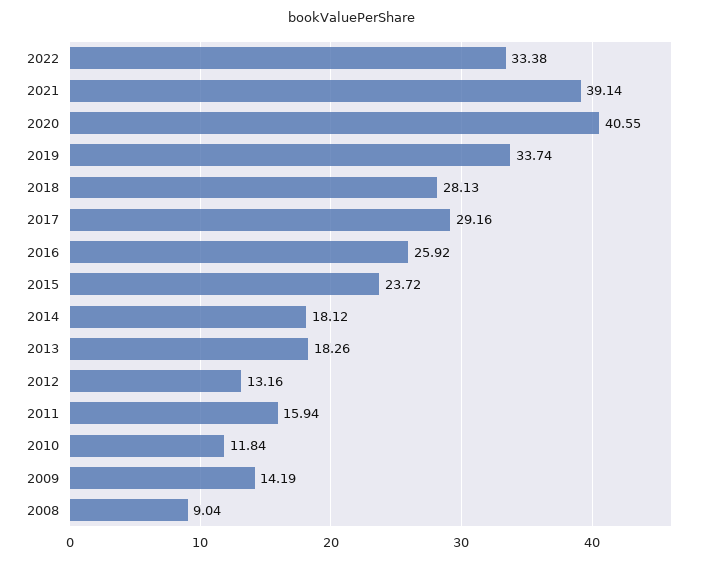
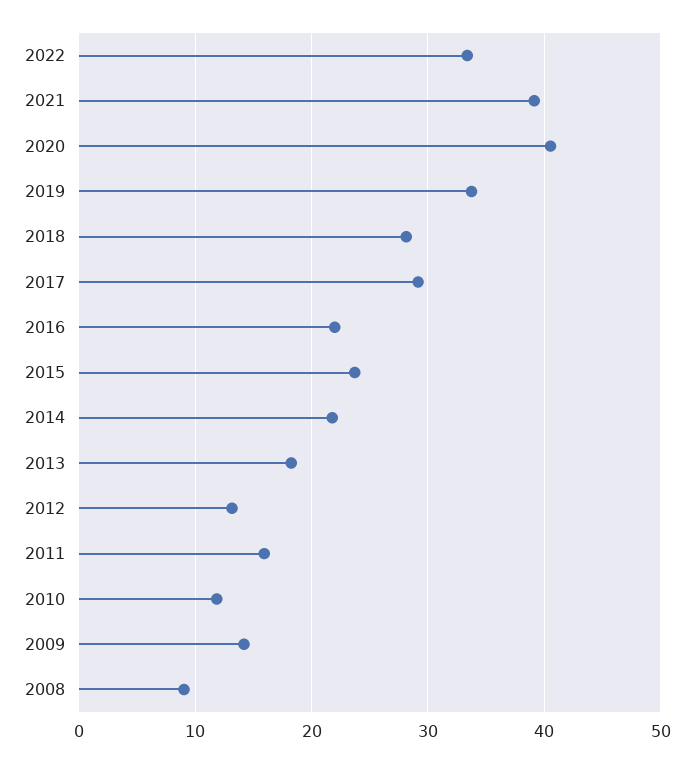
  {
    "2022": 33.38,
    "2021": 39.14,
    "2020": 40.55,
    "2019": 33.74,
    "2018": 28.13,
    "2017": 29.16,
-   "2016": 25.92,
+   "2016": 22,
    "2015": 23.72,
-   "2014": 18.12,
+   "2014": 22,
    "2013": 18.26,
    "2012": 13.16,
    "2011": 15.94,
    "2010": 11.84,
    "2009": 14.19,
    "2008": 9.04
  }

